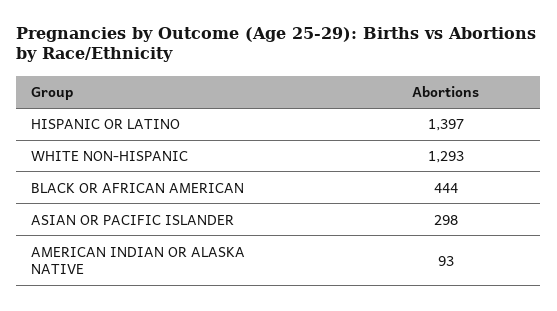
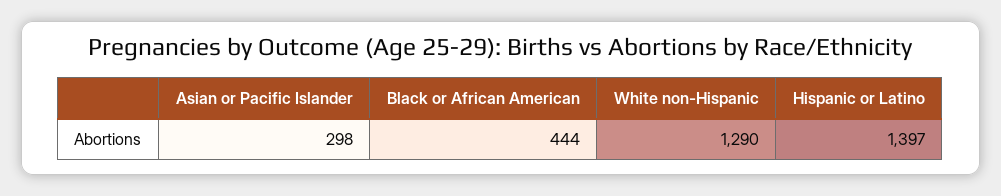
  {
    "HISPANIC OR LATINO": 1397,
-   "WHITE NON-HISPANIC": 1293,
+   "WHITE NON-HISPANIC": 1290,
    "BLACK OR AFRICAN AMERICAN": 444,
-   "ASIAN OR PACIFIC ISLANDER": 298,
+   "ASIAN OR PACIFIC ISLANDER": 298
-   "AMERICAN INDIAN OR ALASKA NATIVE": 93
  }

